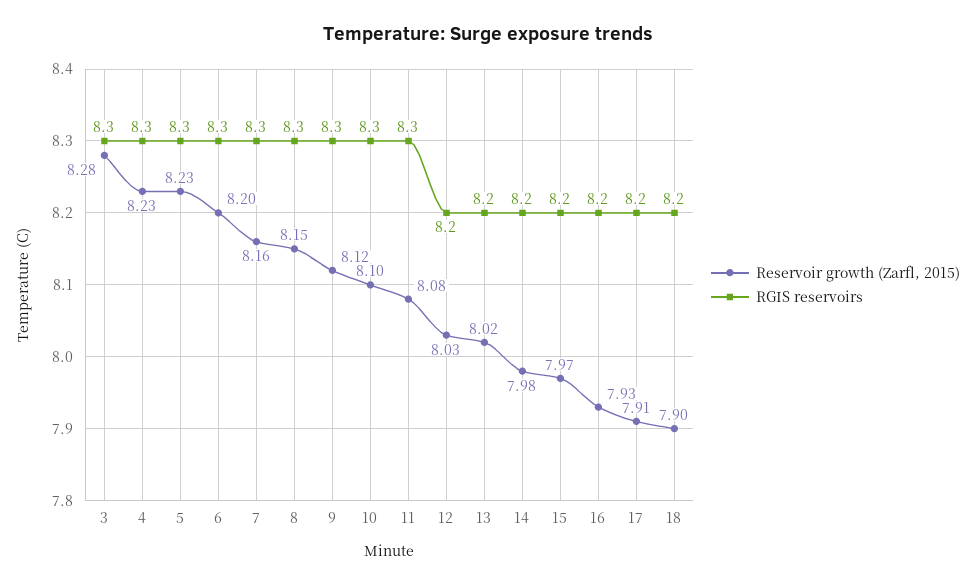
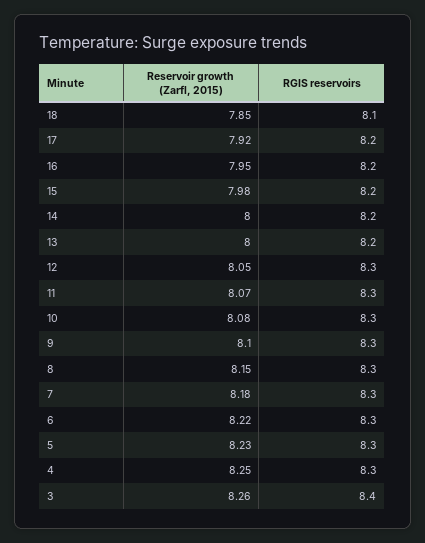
  {
    "Reservoir growth (Zarfl, 2015)": {
-     "3": 8.28,
+     "3": 8.26,
-     "4": 8.23,
+     "4": 8.25,
      "5": 8.23,
-     "6": 8.2,
+     "6": 8.22,
-     "7": 8.16,
+     "7": 8.18,
      "8": 8.15,
-     "9": 8.12,
+     "9": 8.1,
-     "10": 8.1,
+     "10": 8.08,
-     "11": 8.08,
+     "11": 8.07,
-     "12": 8.03,
+     "12": 8.05,
-     "13": 8.02,
+     "13": 8,
-     "14": 7.98,
+     "14": 8,
-     "15": 7.97,
+     "15": 7.98,
-     "16": 7.93,
+     "16": 7.95,
-     "17": 7.91,
+     "17": 7.92,
-     "18": 7.9
+     "18": 7.85
    },
    "RGIS reservoirs": {
-     "3": 8.3,
+     "3": 8.4,
      "4": 8.3,
      "5": 8.3,
      "6": 8.3,
      "7": 8.3,
      "8": 8.3,
      "9": 8.3,
      "10": 8.3,
      "11": 8.3,
-     "12": 8.2,
+     "12": 8.3,
      "13": 8.2,
      "14": 8.2,
      "15": 8.2,
      "16": 8.2,
      "17": 8.2,
-     "18": 8.2
+     "18": 8.1
    }
  }

